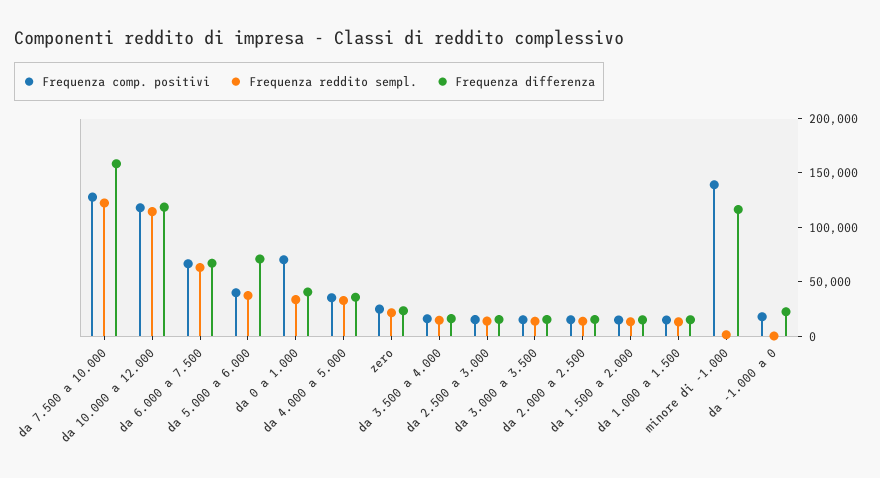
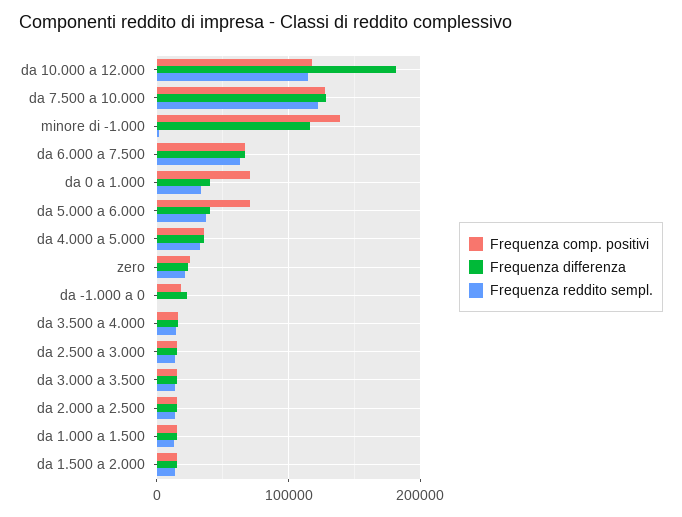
  {
    "Frequenza comp. positivi": {
      "da 7.500 a 10.000": 130000,
      "da 10.000 a 12.000": 120000,
      "da 6.000 a 7.500": 70000,
-     "da 5.000 a 6.000": 40000,
+     "da 5.000 a 6.000": 70000,
      "da 0 a 1.000": 70000,
      "da 4.000 a 5.000": 40000,
      "zero": 20000,
      "da 3.500 a 4.000": 20000,
      "da 2.500 a 3.000": 20000,
      "da 3.000 a 3.500": 20000,
      "da 2.000 a 2.500": 20000,
      "da 1.500 a 2.000": 10000,
      "da 1.000 a 1.500": 10000,
      "minore di -1.000": 140000,
      "da -1.000 a 0": 20000
    },
    "Frequenza reddito sempl.": {
      "da 7.500 a 10.000": 120000,
      "da 10.000 a 12.000": 110000,
      "da 6.000 a 7.500": 60000,
      "da 5.000 a 6.000": 40000,
      "da 0 a 1.000": 30000,
      "da 4.000 a 5.000": 30000,
      "zero": 20000,
      "da 3.500 a 4.000": 10000,
      "da 2.500 a 3.000": 10000,
      "da 3.000 a 3.500": 10000,
      "da 2.000 a 2.500": 10000,
      "da 1.500 a 2.000": 10000,
      "da 1.000 a 1.500": 10000,
      "minore di -1.000": 0,
      "da -1.000 a 0": 0
    },
    "Frequenza differenza": {
-     "da 7.500 a 10.000": 160000,
+     "da 7.500 a 10.000": 130000,
-     "da 10.000 a 12.000": 120000,
+     "da 10.000 a 12.000": 180000,
      "da 6.000 a 7.500": 70000,
-     "da 5.000 a 6.000": 70000,
+     "da 5.000 a 6.000": 40000,
      "da 0 a 1.000": 40000,
      "da 4.000 a 5.000": 40000,
      "zero": 20000,
      "da 3.500 a 4.000": 20000,
      "da 2.500 a 3.000": 20000,
      "da 3.000 a 3.500": 20000,
      "da 2.000 a 2.500": 20000,
      "da 1.500 a 2.000": 20000,
      "da 1.000 a 1.500": 20000,
      "minore di -1.000": 120000,
      "da -1.000 a 0": 20000
    }
  }

